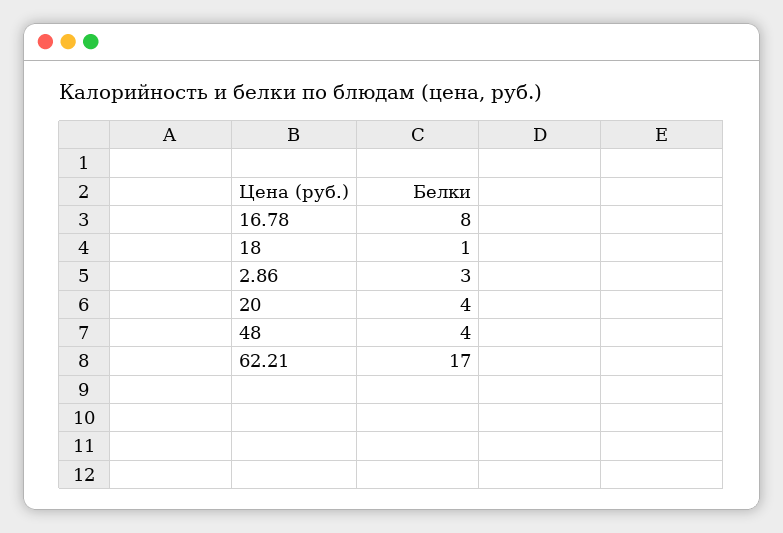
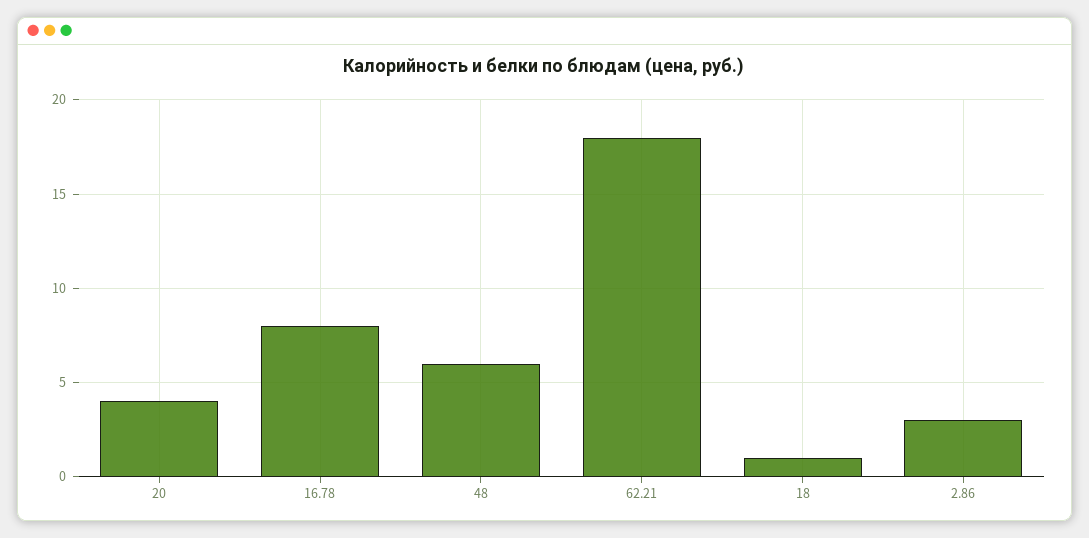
  {
    "16.78": 8,
    "18": 1,
    "2.86": 3,
    "20": 4,
-   "48": 4,
+   "48": 6,
-   "62.21": 17
+   "62.21": 18
  }

